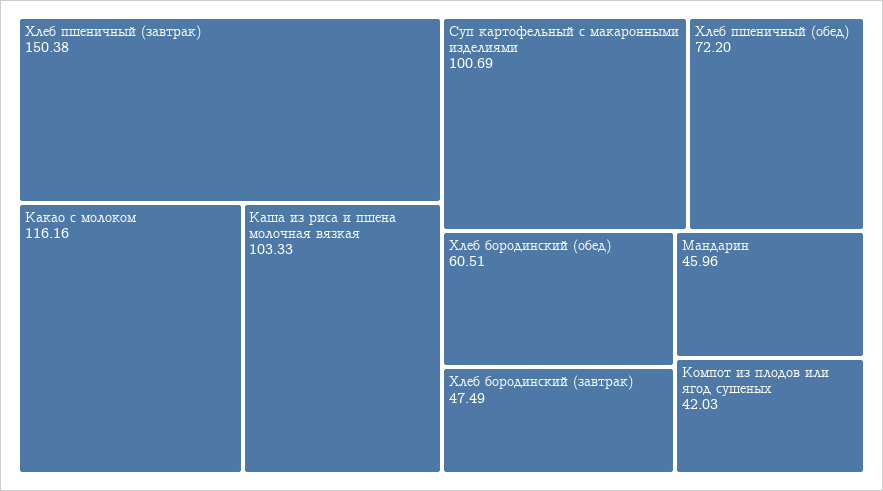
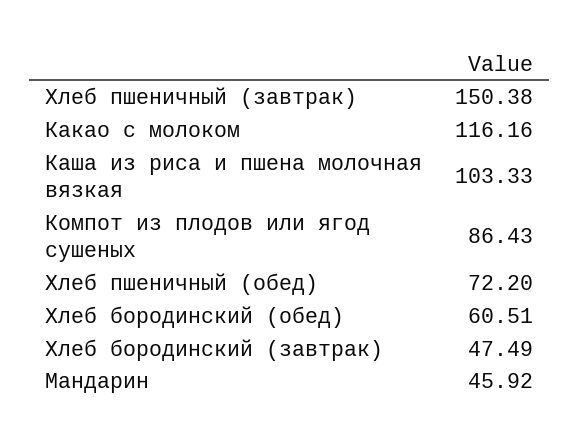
  {
    "Хлеб пшеничный (завтрак)": 150.38,
    "Какао с молоком": 116.16,
    "Каша из риса и пшена молочная вязкая": 103.33,
-   "Суп картофельный с макаронными изделиями": 100.69,
    "Хлеб пшеничный (обед)": 72.2,
    "Хлеб бородинский (обед)": 60.51,
    "Хлеб бородинский (завтрак)": 47.49,
-   "Мандарин": 45.96,
+   "Мандарин": 45.92,
-   "Компот из плодов или ягод сушеных": 42.03
+   "Компот из плодов или ягод сушеных": 86.43
  }

